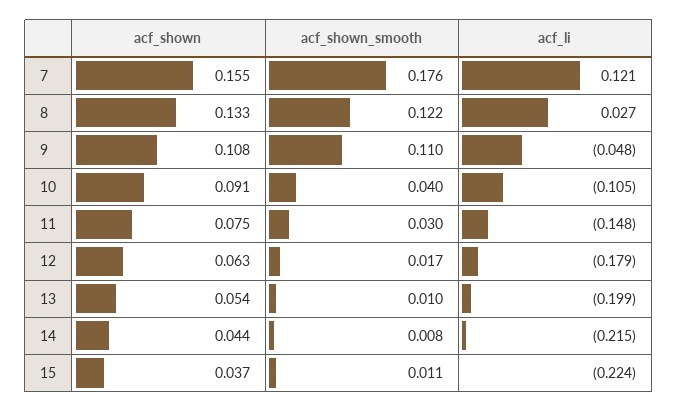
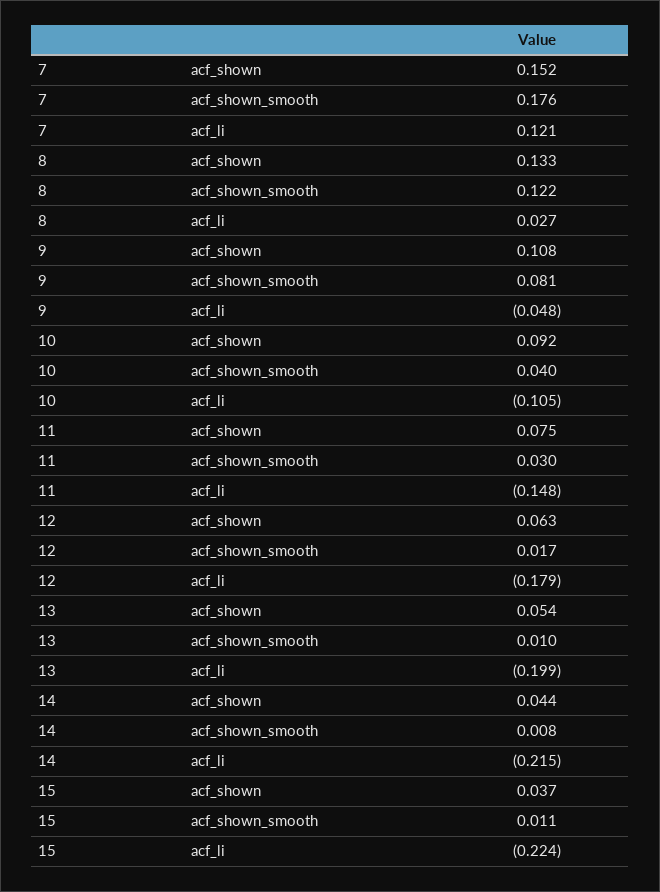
  {
    "acf_shown": {
-     "7": 0.155,
+     "7": 0.152,
      "8": 0.133,
      "9": 0.108,
-     "10": 0.091,
+     "10": 0.092,
      "11": 0.075,
      "12": 0.063,
      "13": 0.054,
      "14": 0.044,
      "15": 0.037
    },
    "acf_shown_smooth": {
      "7": 0.176,
      "8": 0.122,
-     "9": 0.11,
+     "9": 0.081,
      "10": 0.04,
      "11": 0.03,
      "12": 0.017,
      "13": 0.01,
      "14": 0.008,
      "15": 0.011
    },
    "acf_li": {
      "7": 0.121,
      "8": 0.027,
      "9": -0.048,
      "10": -0.105,
      "11": -0.148,
      "12": -0.179,
      "13": -0.199,
      "14": -0.215,
      "15": -0.224
    }
  }

